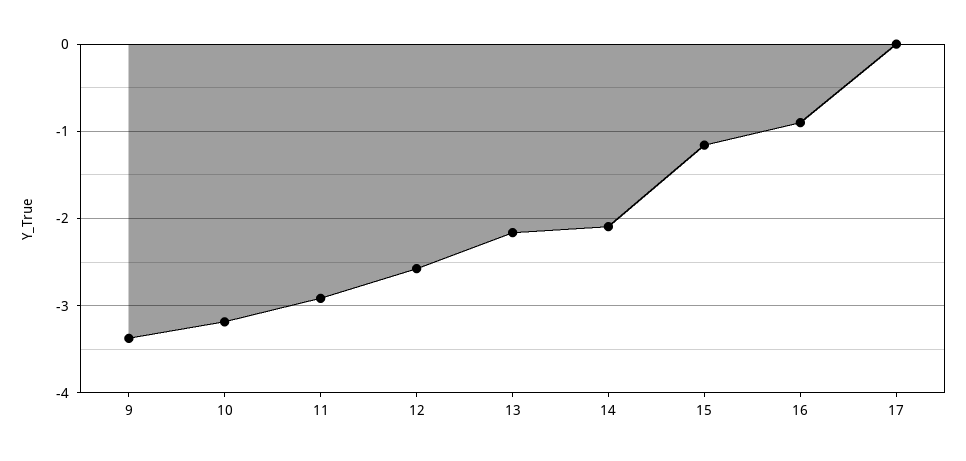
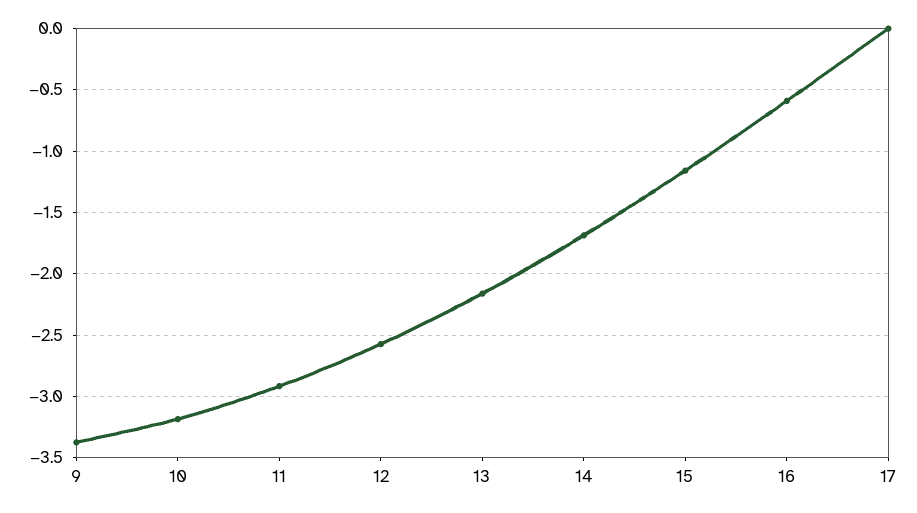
  {
    "9": -3.4,
    "10": -3.2,
    "11": -2.9,
    "12": -2.55,
    "13": -2.15,
-   "14": -2.1,
+   "14": -1.7,
    "15": -1.15,
-   "16": -0.9,
+   "16": -0.6,
    "17": 0
  }

